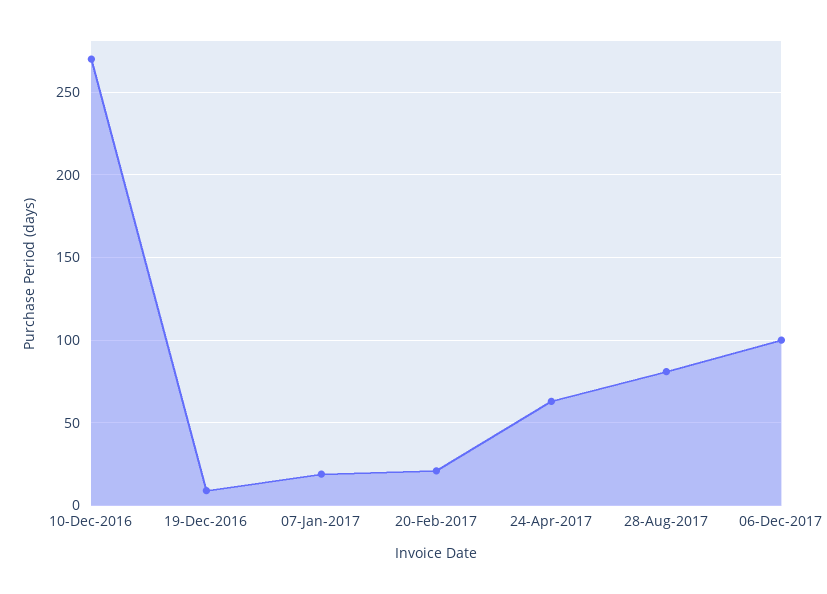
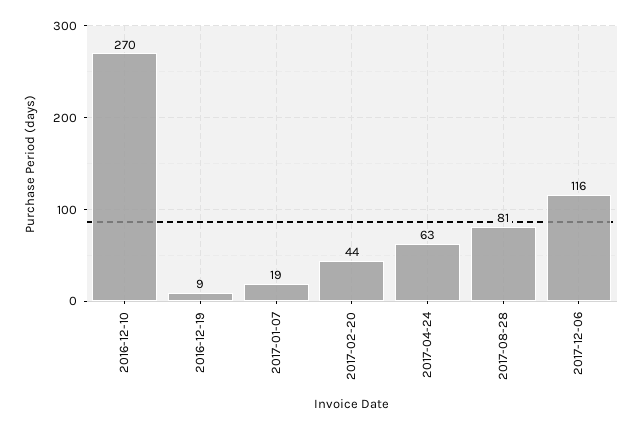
  {
    "10-Dec-2016": 270,
    "19-Dec-2016": 9,
    "07-Jan-2017": 19,
-   "20-Feb-2017": 20,
+   "20-Feb-2017": 44,
    "24-Apr-2017": 63,
    "28-Aug-2017": 81,
-   "06-Dec-2017": 100
+   "06-Dec-2017": 116
  }

